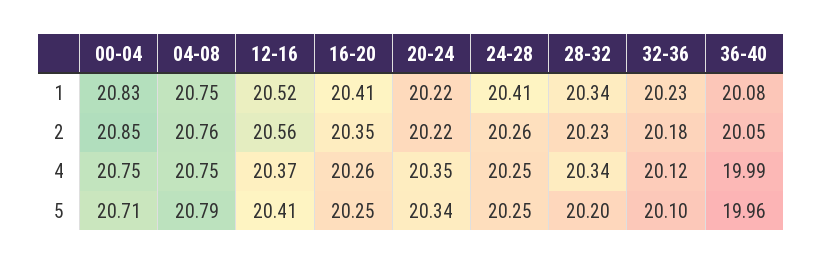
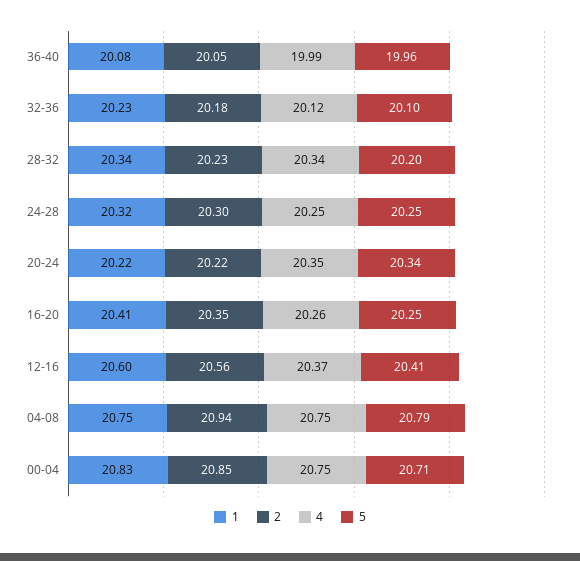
  {
    "1": {
      "00-04": 20.83,
      "04-08": 20.75,
-     "12-16": 20.52,
+     "12-16": 20.6,
      "16-20": 20.41,
      "20-24": 20.22,
-     "24-28": 20.41,
+     "24-28": 20.32,
      "28-32": 20.34,
      "32-36": 20.23,
      "36-40": 20.08
    },
    "2": {
      "00-04": 20.85,
-     "04-08": 20.76,
+     "04-08": 20.94,
      "12-16": 20.56,
      "16-20": 20.35,
      "20-24": 20.22,
-     "24-28": 20.26,
+     "24-28": 20.3,
      "28-32": 20.23,
      "32-36": 20.18,
      "36-40": 20.05
    },
    "4": {
      "00-04": 20.75,
      "04-08": 20.75,
      "12-16": 20.37,
      "16-20": 20.26,
      "20-24": 20.35,
      "24-28": 20.25,
      "28-32": 20.34,
      "32-36": 20.12,
      "36-40": 19.99
    },
    "5": {
      "00-04": 20.71,
      "04-08": 20.79,
      "12-16": 20.41,
      "16-20": 20.25,
      "20-24": 20.34,
      "24-28": 20.25,
      "28-32": 20.2,
      "32-36": 20.1,
      "36-40": 19.96
    }
  }

